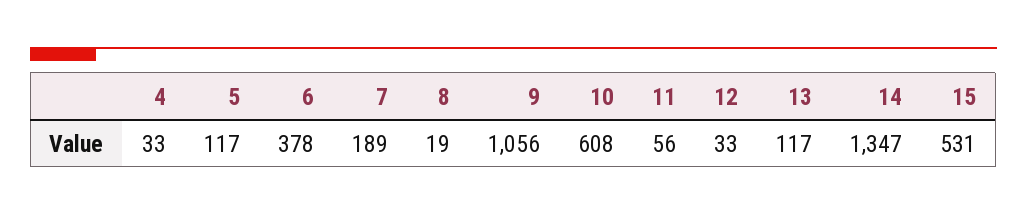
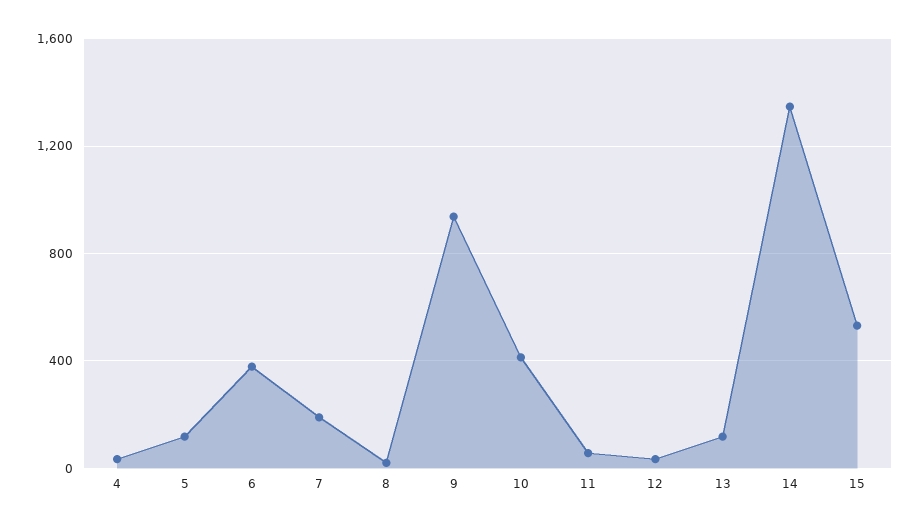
  {
    "4": 33,
    "5": 117,
    "6": 378,
    "7": 189,
    "8": 19,
-   "9": 1056,
+   "9": 950,
-   "10": 608,
+   "10": 400,
    "11": 56,
    "12": 33,
    "13": 117,
    "14": 1347,
    "15": 531
  }

